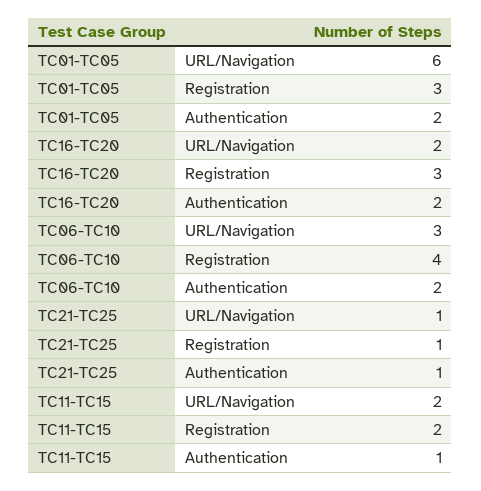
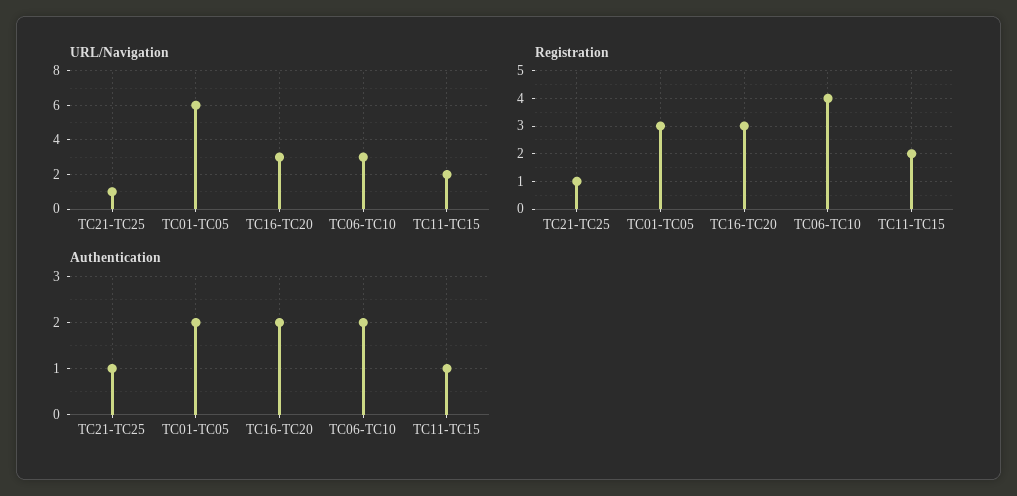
  {
    "URL/Navigation": {
      "TC01-TC05": 6,
-     "TC16-TC20": 2,
+     "TC16-TC20": 3,
      "TC06-TC10": 3,
      "TC21-TC25": 1,
      "TC11-TC15": 2
    },
    "Registration": {
      "TC01-TC05": 3,
      "TC16-TC20": 3,
      "TC06-TC10": 4,
      "TC21-TC25": 1,
      "TC11-TC15": 2
    },
    "Authentication": {
      "TC01-TC05": 2,
      "TC16-TC20": 2,
      "TC06-TC10": 2,
      "TC21-TC25": 1,
      "TC11-TC15": 1
    }
  }

